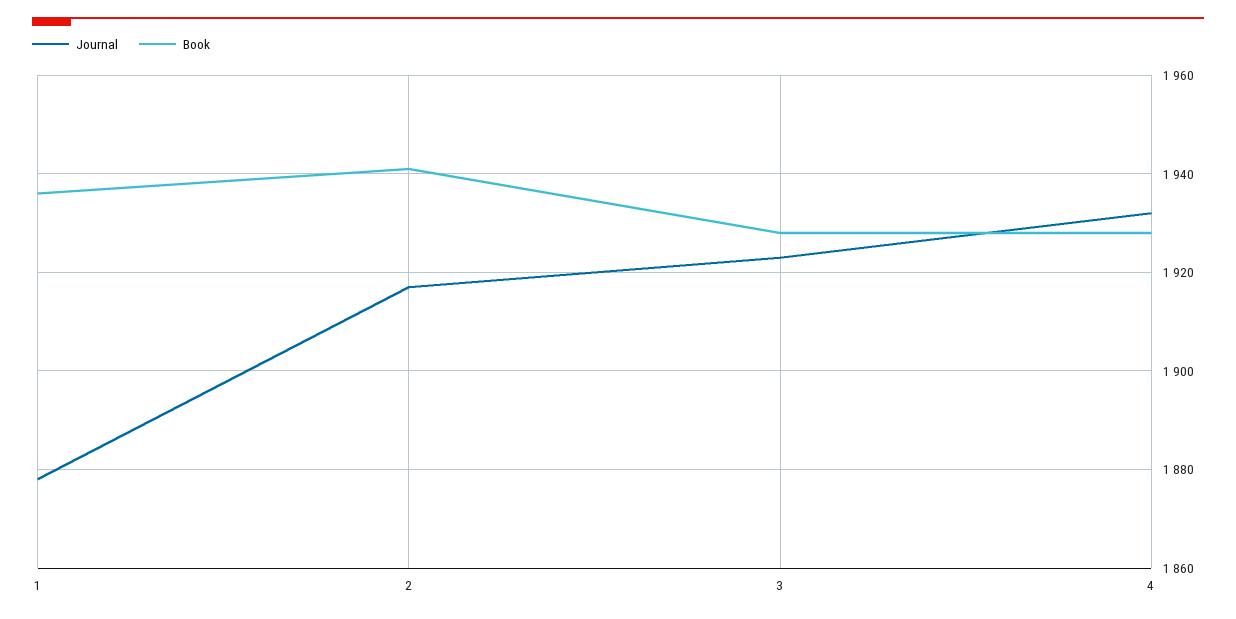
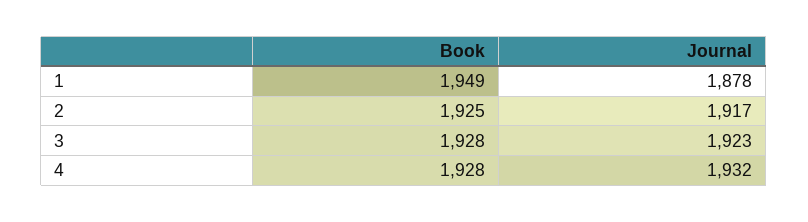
  {
    "Journal": {
      "1": 1878,
      "2": 1917,
      "3": 1923,
      "4": 1932
    },
    "Book": {
-     "1": 1935,
+     "1": 1949,
-     "2": 1940,
+     "2": 1925,
      "3": 1928,
      "4": 1928
    }
  }

